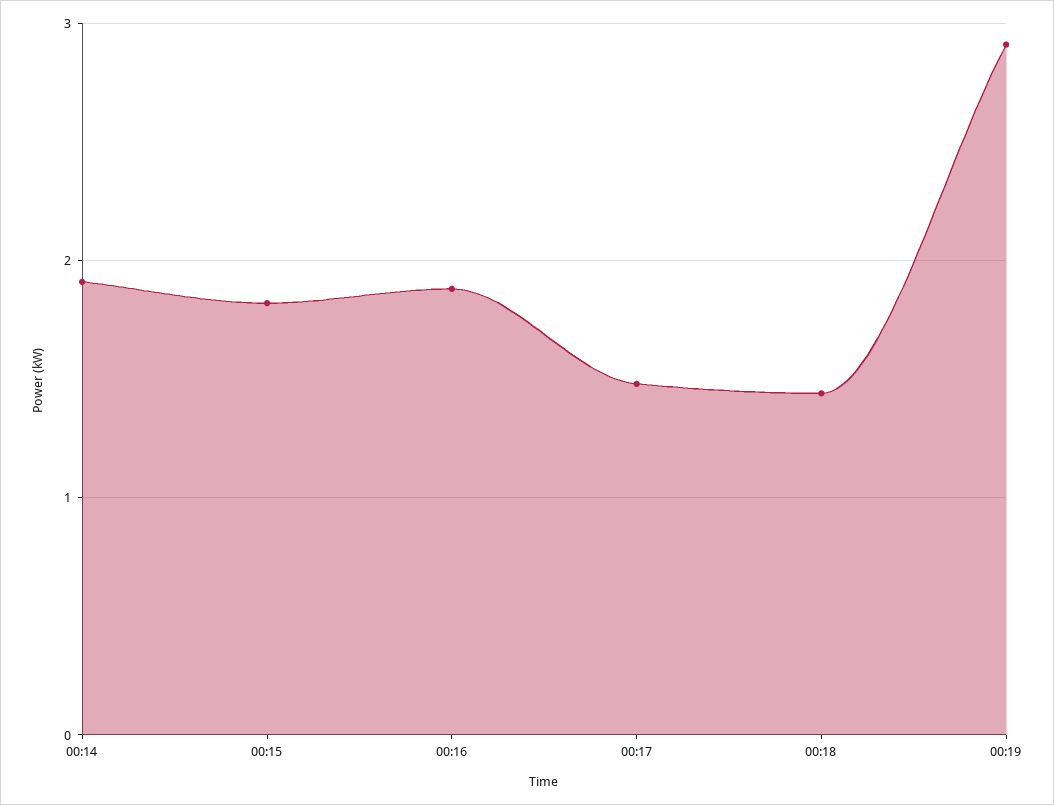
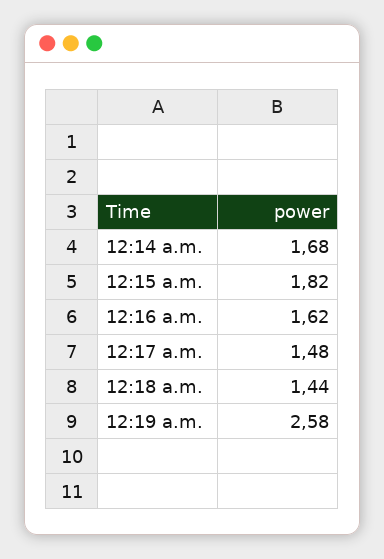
  {
-   "00:14": 1.9,
+   "00:14": 1.68,
    "00:15": 1.82,
-   "00:16": 1.9,
+   "00:16": 1.62,
    "00:17": 1.48,
    "00:18": 1.44,
-   "00:19": 2.9
+   "00:19": 2.58
  }

